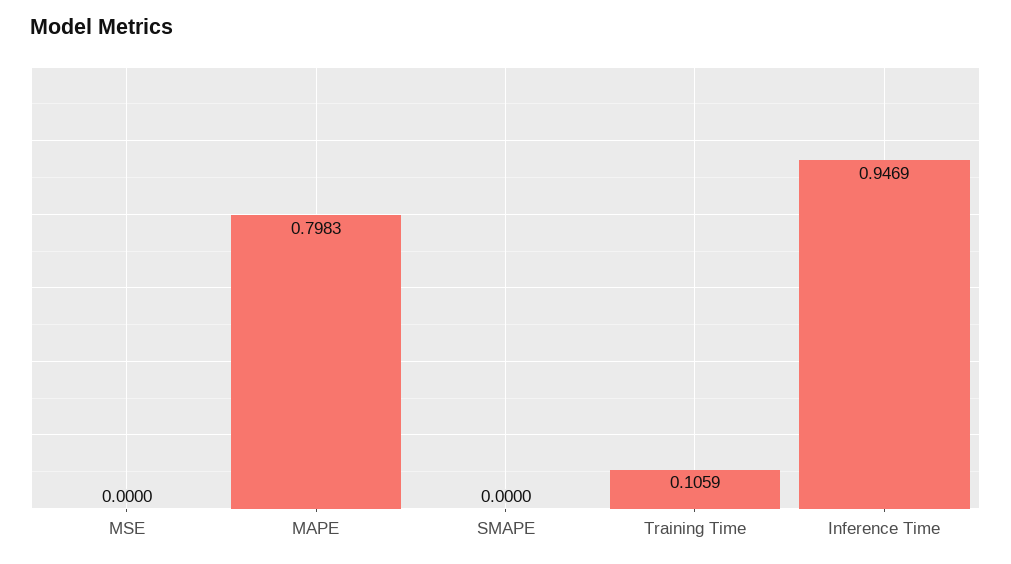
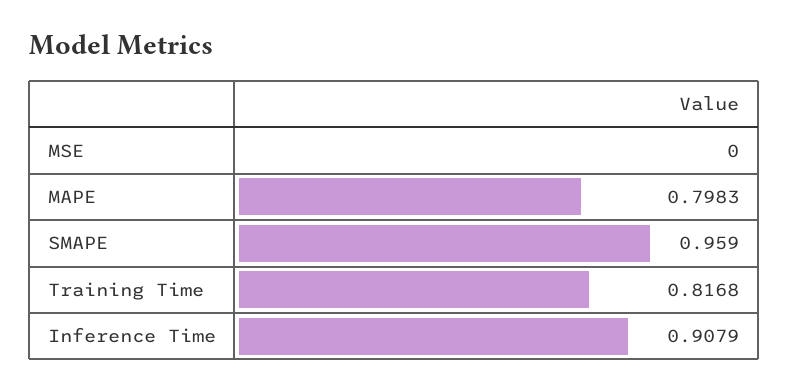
  {
    "MSE": 0,
    "MAPE": 0.7983,
-   "SMAPE": 0,
+   "SMAPE": 0.959,
-   "Training Time": 0.1059,
+   "Training Time": 0.8168,
-   "Inference Time": 0.9469
+   "Inference Time": 0.9079
  }

